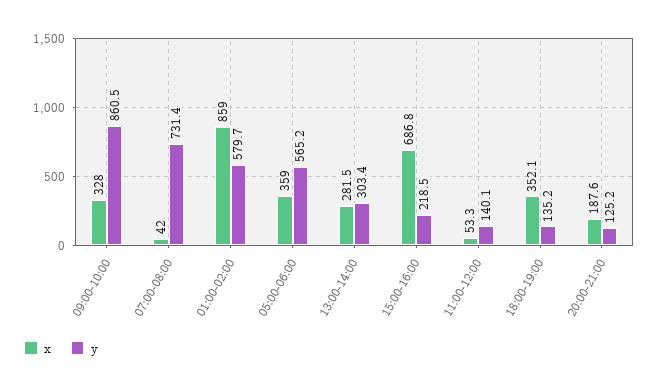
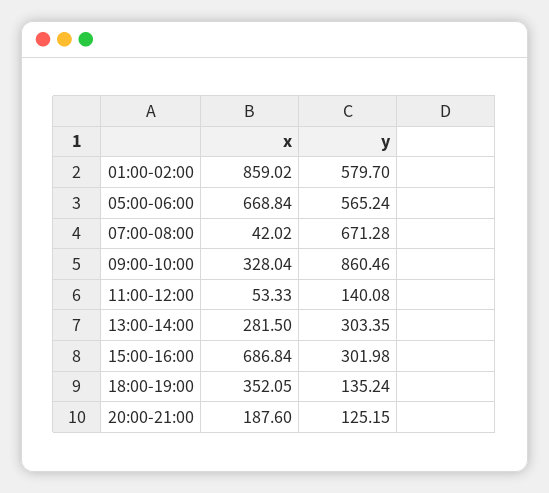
  {
    "x": {
      "09:00-10:00": 328.04,
      "07:00-08:00": 42.02,
      "01:00-02:00": 859.02,
-     "05:00-06:00": 359,
+     "05:00-06:00": 668.84,
      "13:00-14:00": 281.5,
      "15:00-16:00": 686.84,
      "11:00-12:00": 53.33,
      "18:00-19:00": 352.05,
      "20:00-21:00": 187.6
    },
    "y": {
      "09:00-10:00": 860.46,
-     "07:00-08:00": 731.4,
+     "07:00-08:00": 671.28,
      "01:00-02:00": 579.7,
      "05:00-06:00": 565.24,
      "13:00-14:00": 303.35,
-     "15:00-16:00": 218.5,
+     "15:00-16:00": 301.98,
      "11:00-12:00": 140.08,
      "18:00-19:00": 135.24,
      "20:00-21:00": 125.15
    }
  }

